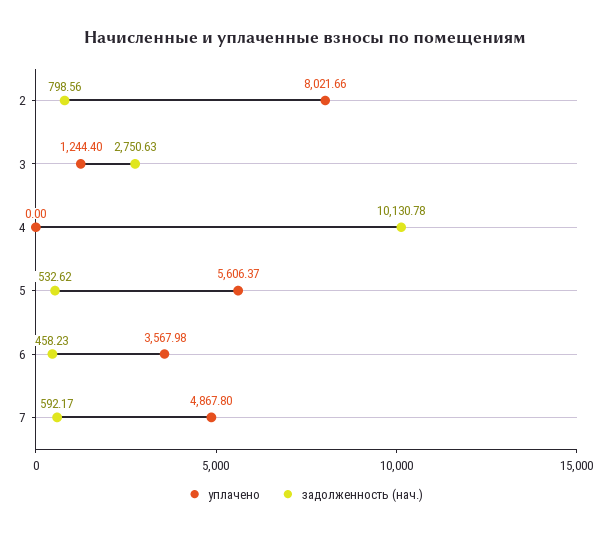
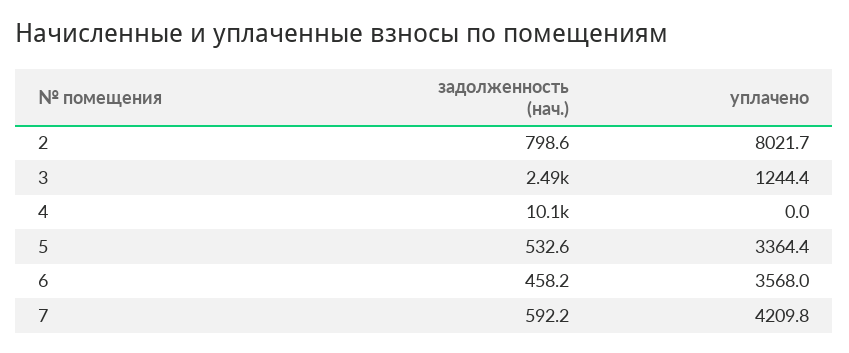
  {
    "уплачено": {
      "2": 8021.66,
      "3": 1244.4,
      "4": 0,
-     "5": 5606.37,
+     "5": 3364.4,
      "6": 3567.98,
-     "7": 4867.8
+     "7": 4209.8
    },
    "задолженность (нач.)": {
      "2": 798.56,
-     "3": 2750.63,
+     "3": 2490,
      "4": 10130.78,
      "5": 532.62,
      "6": 458.23,
      "7": 592.17
    }
  }

